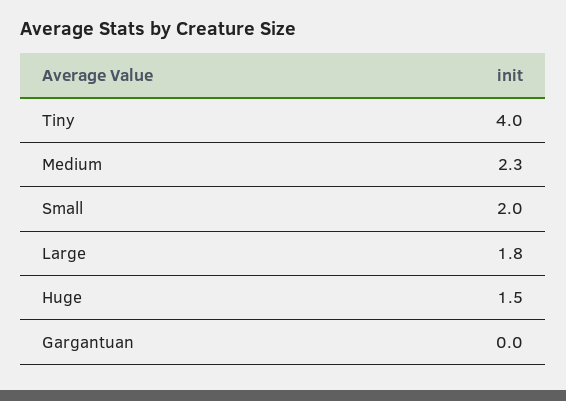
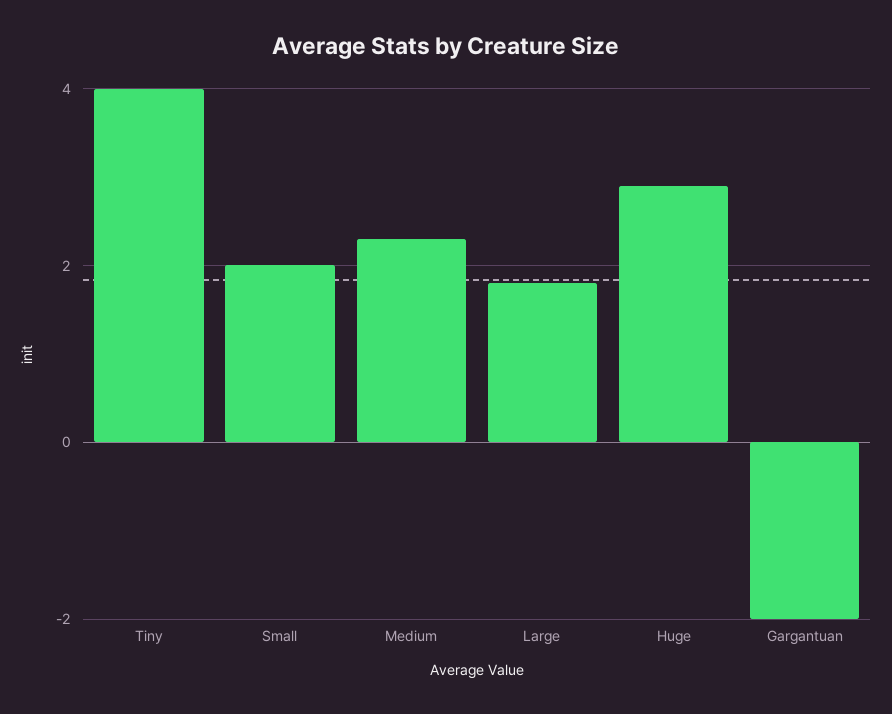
  {
    "Tiny": 4,
    "Medium": 2.3,
    "Small": 2,
    "Large": 1.8,
-   "Huge": 1.5,
+   "Huge": 3,
-   "Gargantuan": 0
+   "Gargantuan": -2
  }

